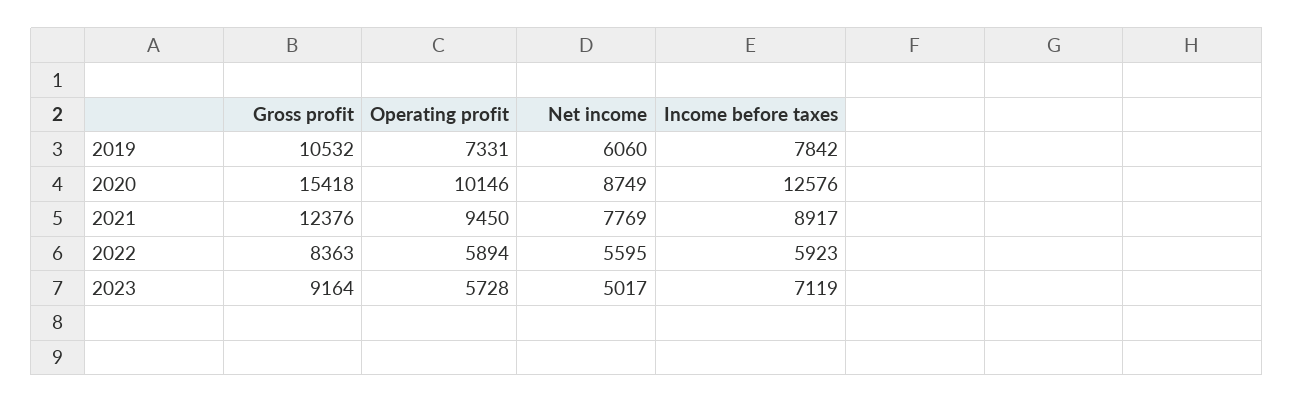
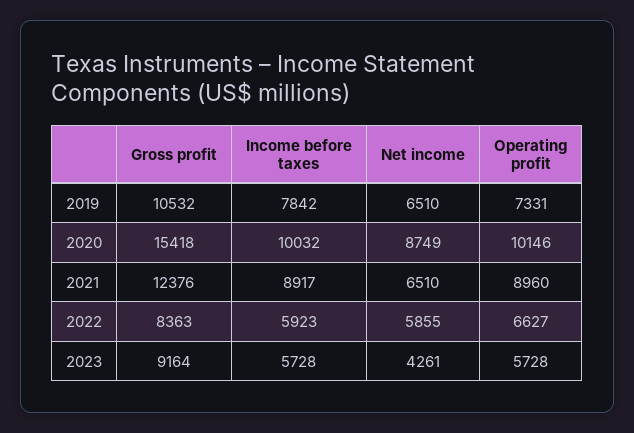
  {
    "Gross profit": {
      "2019": 10532,
      "2020": 15418,
      "2021": 12376,
      "2022": 8363,
      "2023": 9164
    },
    "Operating profit": {
      "2019": 7331,
      "2020": 10146,
-     "2021": 9450,
+     "2021": 8960,
-     "2022": 5894,
+     "2022": 6627,
      "2023": 5728
    },
    "Net income": {
-     "2019": 6060,
+     "2019": 6510,
      "2020": 8749,
-     "2021": 7769,
+     "2021": 6510,
-     "2022": 5595,
+     "2022": 5855,
-     "2023": 5017
+     "2023": 4261
    },
    "Income before taxes": {
      "2019": 7842,
-     "2020": 12576,
+     "2020": 10032,
      "2021": 8917,
      "2022": 5923,
-     "2023": 7119
+     "2023": 5728
    }
  }

